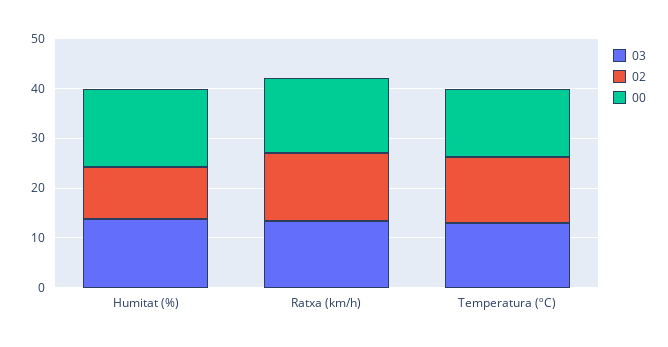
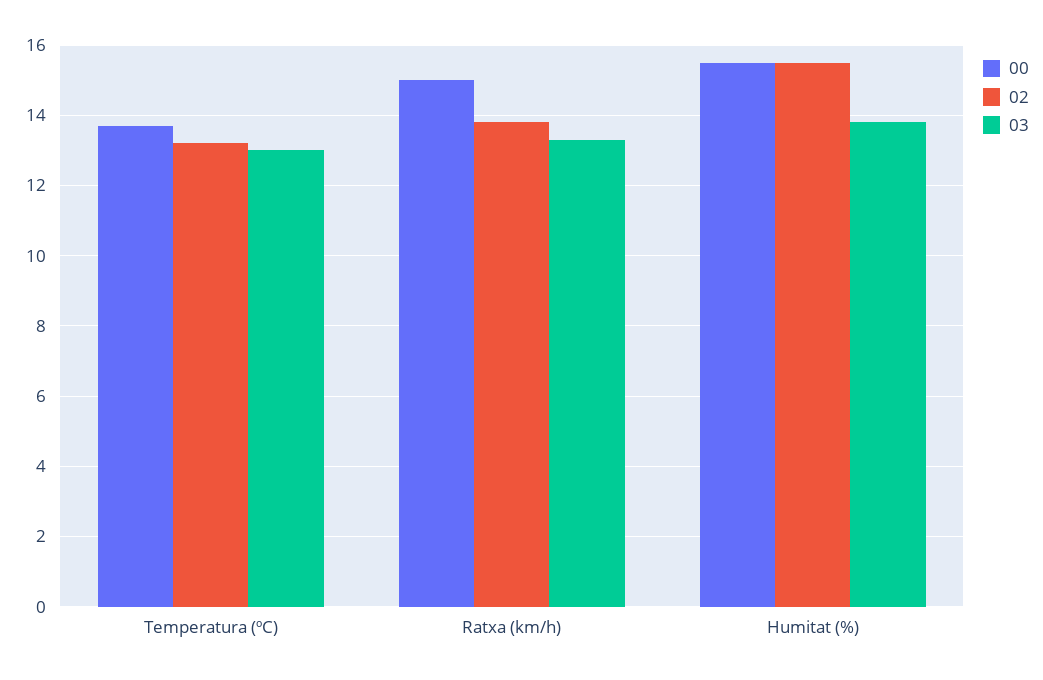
  {
    "03": {
      "Humitat (%)": 14,
      "Ratxa (km/h)": 13.5,
      "Temperatura (ºC)": 13
    },
    "02": {
-     "Humitat (%)": 10,
+     "Humitat (%)": 15.5,
      "Ratxa (km/h)": 14,
      "Temperatura (ºC)": 13
    },
    "00": {
      "Humitat (%)": 15.5,
      "Ratxa (km/h)": 15,
      "Temperatura (ºC)": 13.5
    }
  }

